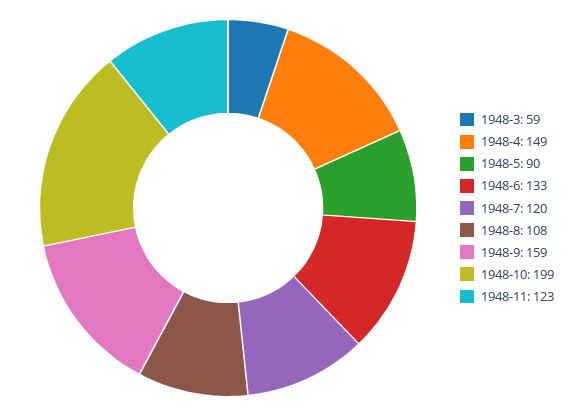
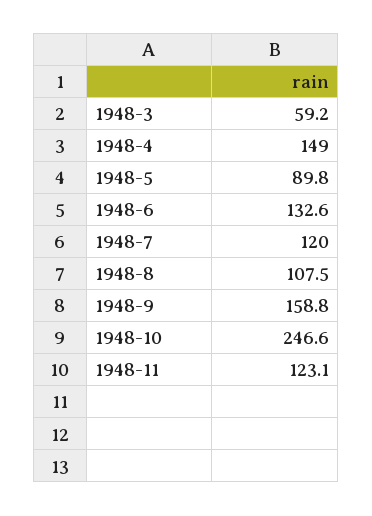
  {
    "1948-3": 59.2,
    "1948-4": 149,
    "1948-5": 89.8,
    "1948-6": 132.6,
    "1948-7": 120,
    "1948-8": 107.5,
    "1948-9": 158.8,
-   "1948-10": 199,
+   "1948-10": 246.6,
    "1948-11": 123.1
  }

